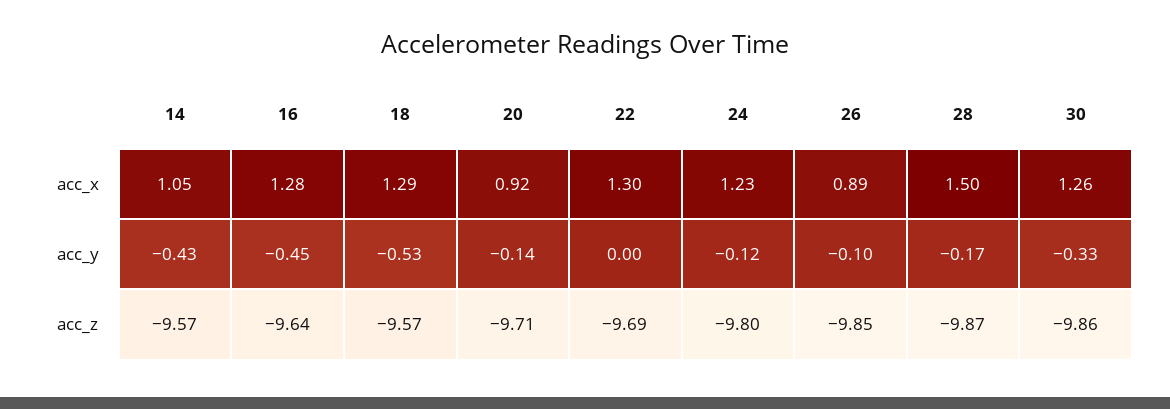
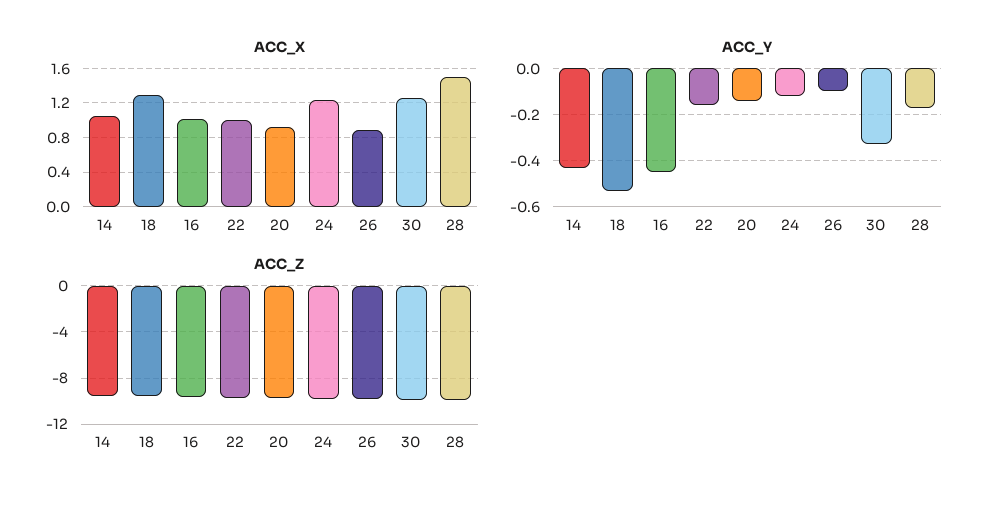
  {
    "acc_x": {
      "14": 1.05,
-     "16": 1.28,
+     "16": 1,
      "18": 1.29,
      "20": 0.92,
-     "22": 1.3,
+     "22": 1,
      "24": 1.23,
      "26": 0.89,
      "28": 1.5,
      "30": 1.26
    },
    "acc_y": {
      "14": -0.43,
      "16": -0.45,
      "18": -0.53,
      "20": -0.14,
-     "22": 0,
+     "22": -0.15,
      "24": -0.12,
      "26": -0.1,
      "28": -0.17,
      "30": -0.33
    },
    "acc_z": {
      "14": -9.57,
      "16": -9.64,
      "18": -9.57,
      "20": -9.71,
      "22": -9.69,
      "24": -9.8,
      "26": -9.85,
      "28": -9.87,
      "30": -9.86
    }
  }

